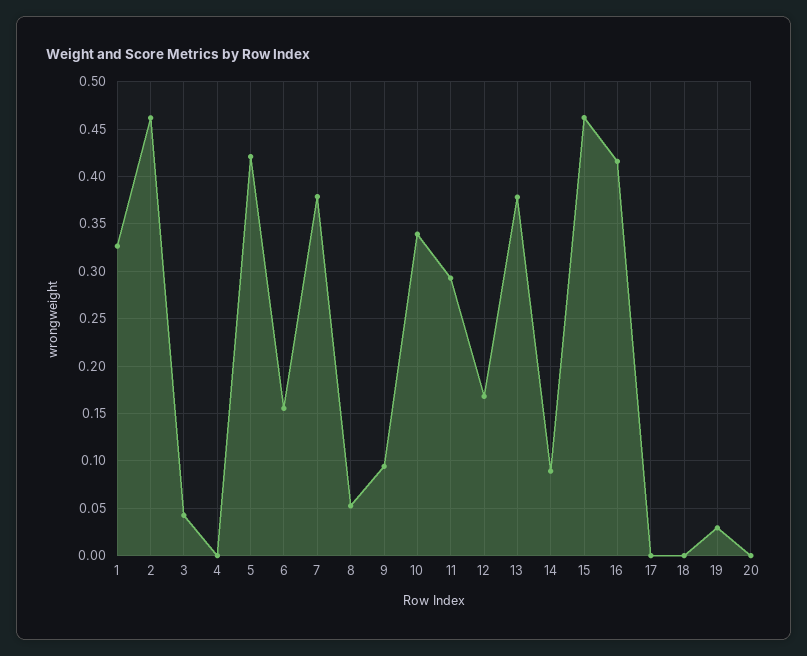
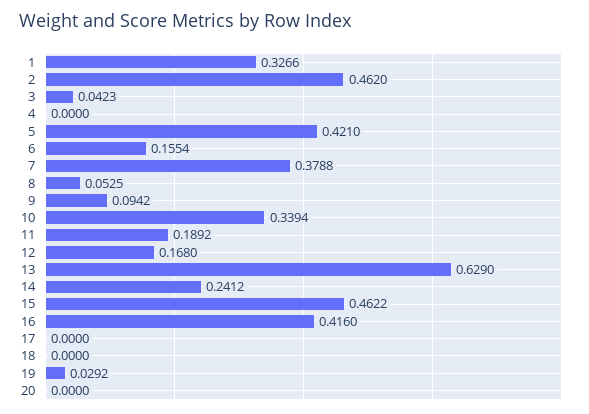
  {
    "1": 0.3266,
    "2": 0.462,
    "3": 0.0423,
    "4": 0,
    "5": 0.421,
    "6": 0.1554,
    "7": 0.3788,
    "8": 0.0525,
    "9": 0.0942,
    "10": 0.3394,
-   "11": 0.29,
+   "11": 0.1892,
    "12": 0.168,
-   "13": 0.38,
+   "13": 0.629,
-   "14": 0.09,
+   "14": 0.2412,
    "15": 0.4622,
    "16": 0.416,
    "17": 0,
    "18": 0,
    "19": 0.0292,
    "20": 0
  }

